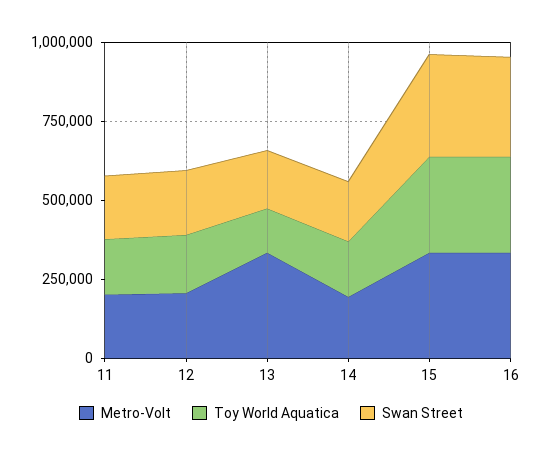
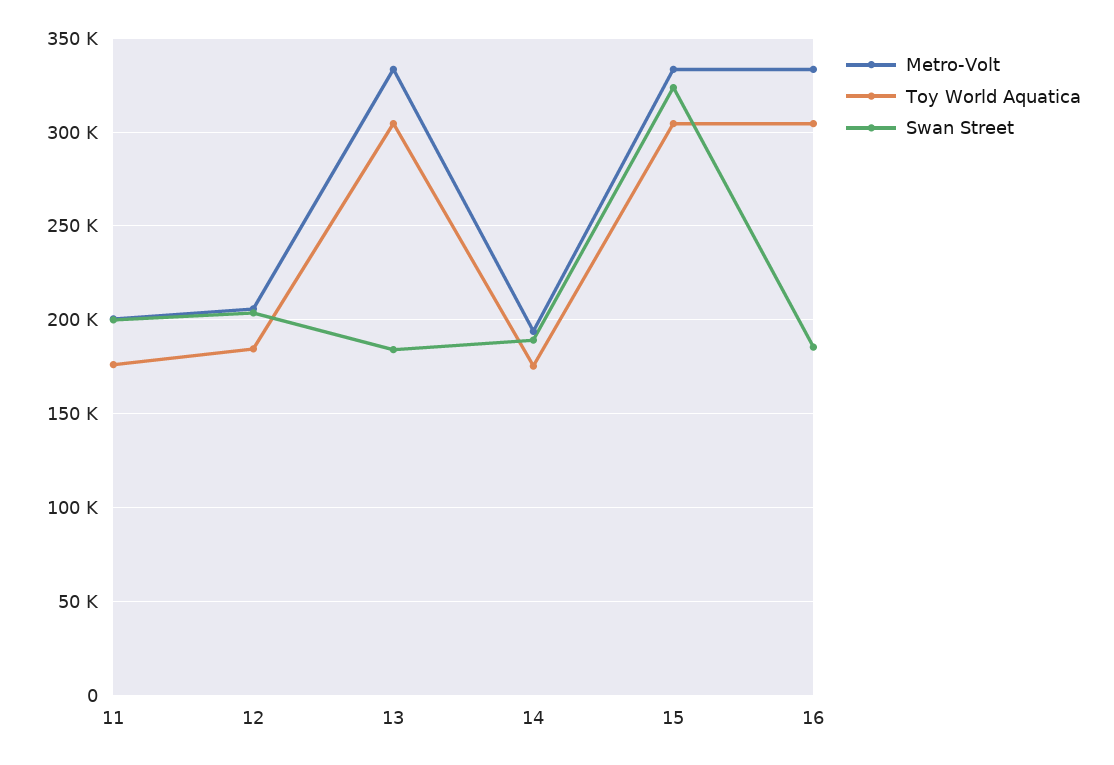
  {
    "Metro-Volt": {
      "11": 200000,
      "12": 205000,
      "13": 335000,
      "14": 195000,
      "15": 335000,
      "16": 335000
    },
    "Toy World Aquatica": {
      "11": 175000,
      "12": 185000,
-     "13": 150000,
+     "13": 305000,
      "14": 175000,
      "15": 305000,
      "16": 305000
    },
    "Swan Street": {
      "11": 200000,
      "12": 205000,
      "13": 185000,
      "14": 190000,
      "15": 325000,
-     "16": 300000
+     "16": 185000
    }
  }

